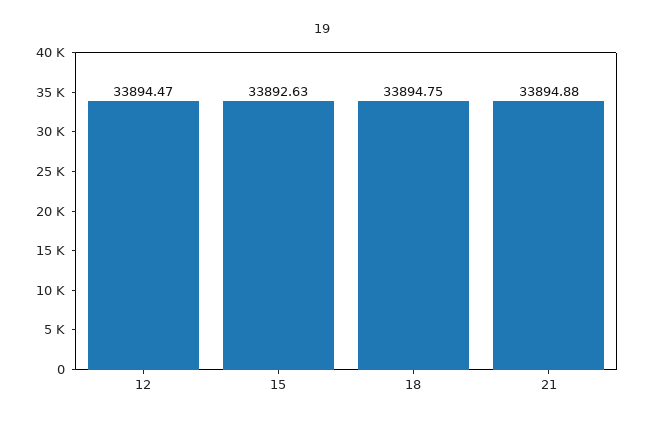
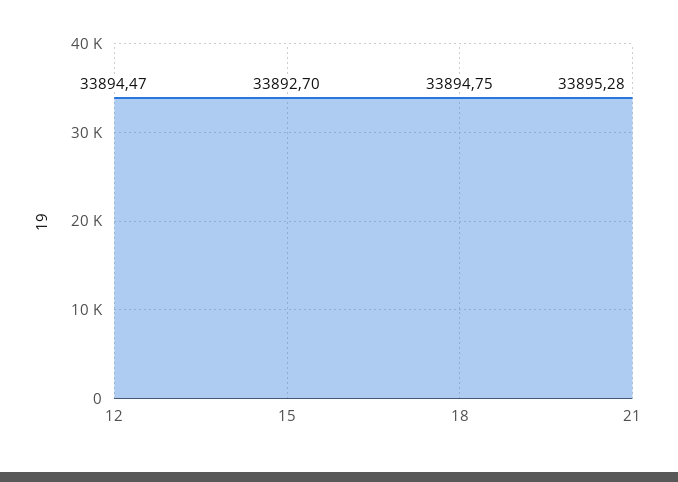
  {
    "12": 33894.47,
-   "15": 33892.63,
+   "15": 33892.7,
    "18": 33894.75,
-   "21": 33894.88
+   "21": 33895.28
  }

